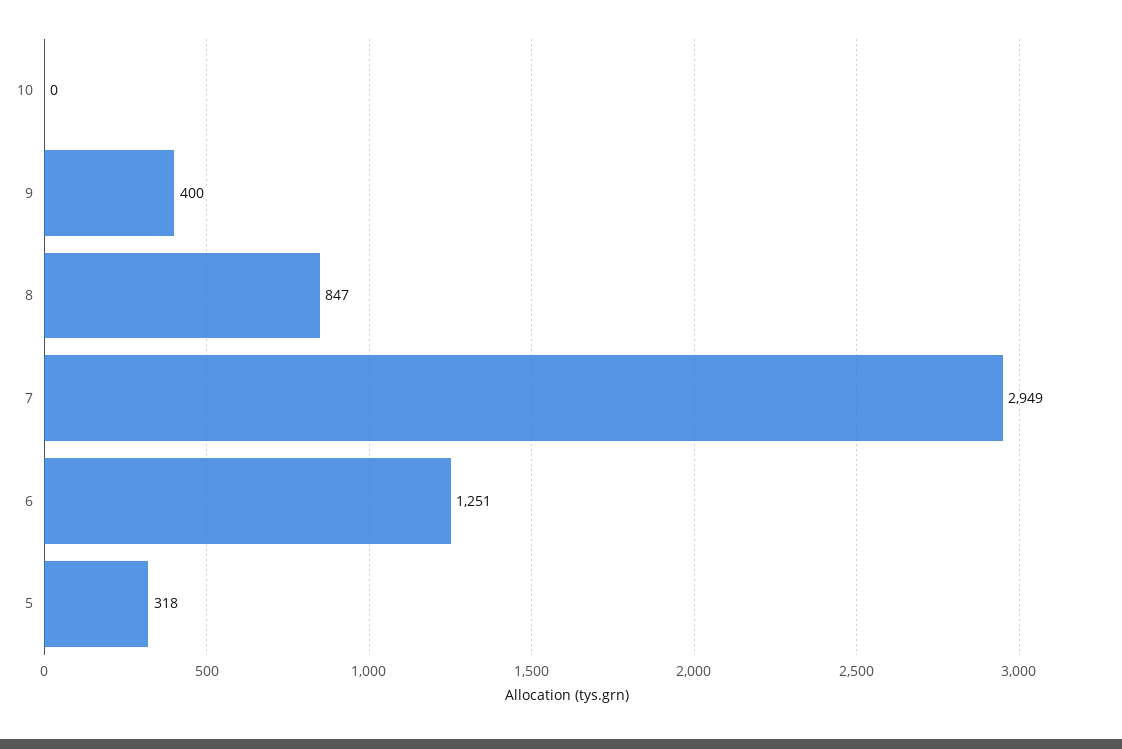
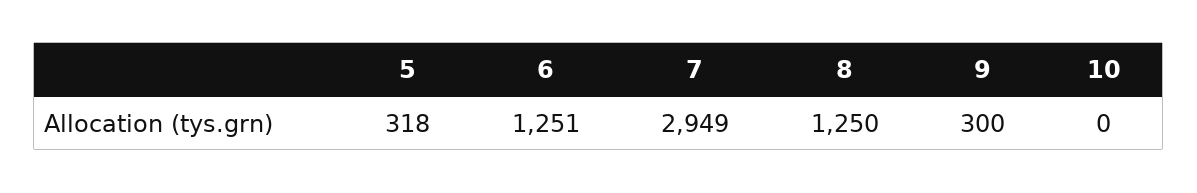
  {
    "10": 0,
-   "9": 400,
+   "9": 300,
-   "8": 847,
+   "8": 1250,
    "7": 2949,
    "6": 1251,
    "5": 318
  }

